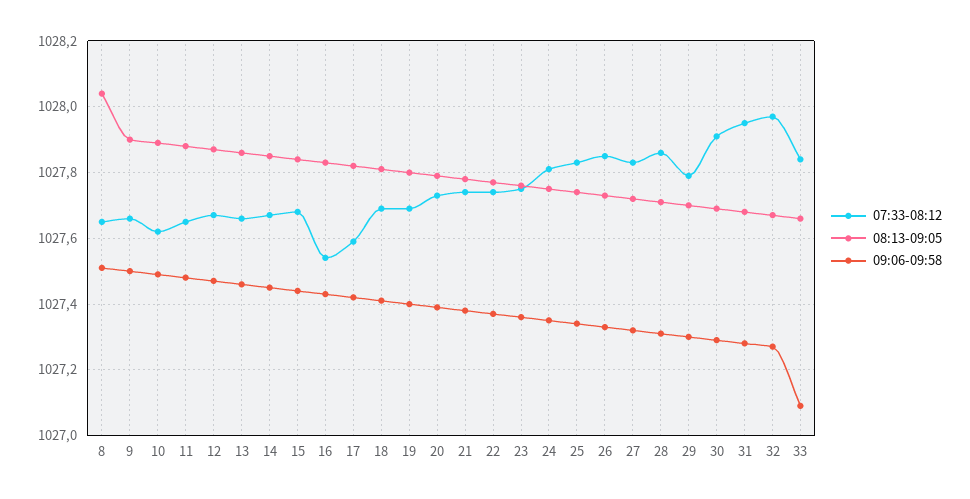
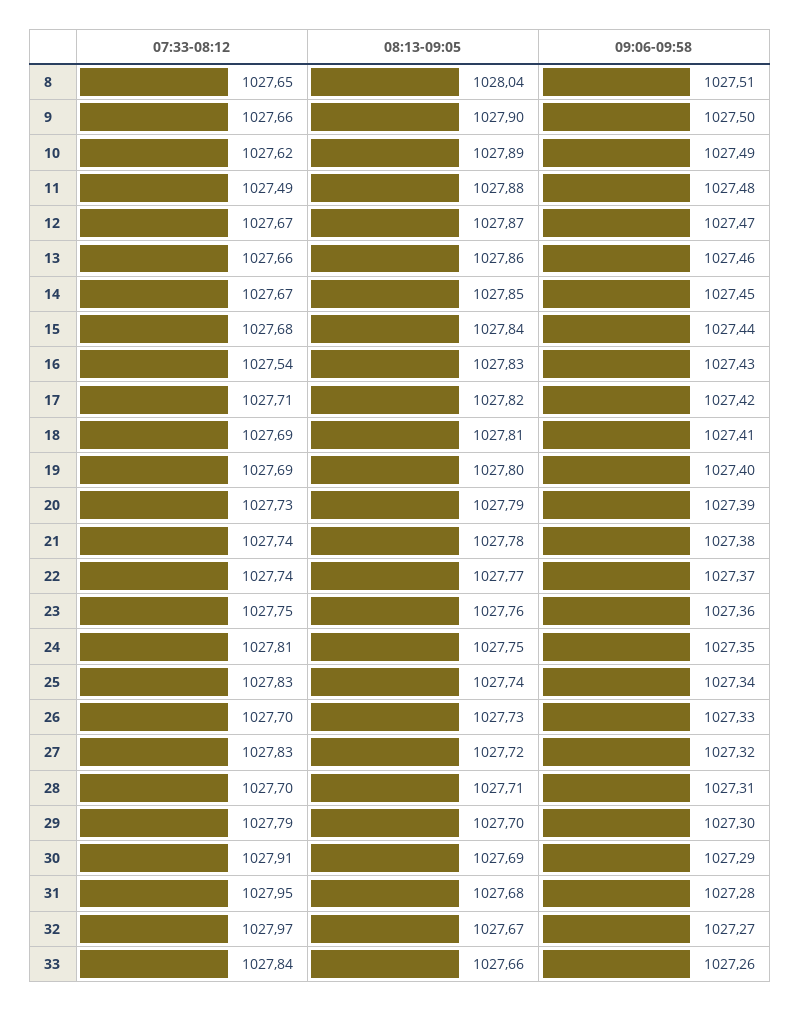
  {
    "07:33-08:12": {
      "8": 1027.65,
      "9": 1027.66,
      "10": 1027.62,
-     "11": 1027.65,
+     "11": 1027.49,
      "12": 1027.67,
      "13": 1027.66,
      "14": 1027.67,
      "15": 1027.68,
      "16": 1027.54,
-     "17": 1027.6,
+     "17": 1027.71,
      "18": 1027.69,
      "19": 1027.69,
      "20": 1027.73,
      "21": 1027.74,
      "22": 1027.74,
      "23": 1027.75,
      "24": 1027.81,
      "25": 1027.83,
-     "26": 1027.85,
+     "26": 1027.7,
      "27": 1027.83,
-     "28": 1027.85,
+     "28": 1027.7,
      "29": 1027.79,
      "30": 1027.91,
      "31": 1027.95,
      "32": 1027.97,
      "33": 1027.84
    },
    "08:13-09:05": {
      "8": 1028.04,
      "9": 1027.9,
      "10": 1027.89,
      "11": 1027.88,
      "12": 1027.87,
      "13": 1027.86,
      "14": 1027.85,
      "15": 1027.84,
      "16": 1027.83,
      "17": 1027.82,
      "18": 1027.81,
      "19": 1027.8,
      "20": 1027.79,
      "21": 1027.78,
      "22": 1027.77,
      "23": 1027.76,
      "24": 1027.75,
      "25": 1027.74,
      "26": 1027.73,
      "27": 1027.72,
      "28": 1027.71,
      "29": 1027.7,
      "30": 1027.69,
      "31": 1027.68,
      "32": 1027.67,
      "33": 1027.66
    },
    "09:06-09:58": {
      "8": 1027.51,
      "9": 1027.5,
      "10": 1027.49,
      "11": 1027.48,
      "12": 1027.47,
      "13": 1027.46,
      "14": 1027.45,
      "15": 1027.44,
      "16": 1027.43,
      "17": 1027.42,
      "18": 1027.41,
      "19": 1027.4,
      "20": 1027.39,
      "21": 1027.38,
      "22": 1027.37,
      "23": 1027.36,
      "24": 1027.35,
      "25": 1027.34,
      "26": 1027.33,
      "27": 1027.32,
      "28": 1027.31,
      "29": 1027.3,
      "30": 1027.29,
      "31": 1027.28,
      "32": 1027.27,
-     "33": 1027.1
+     "33": 1027.26
    }
  }

